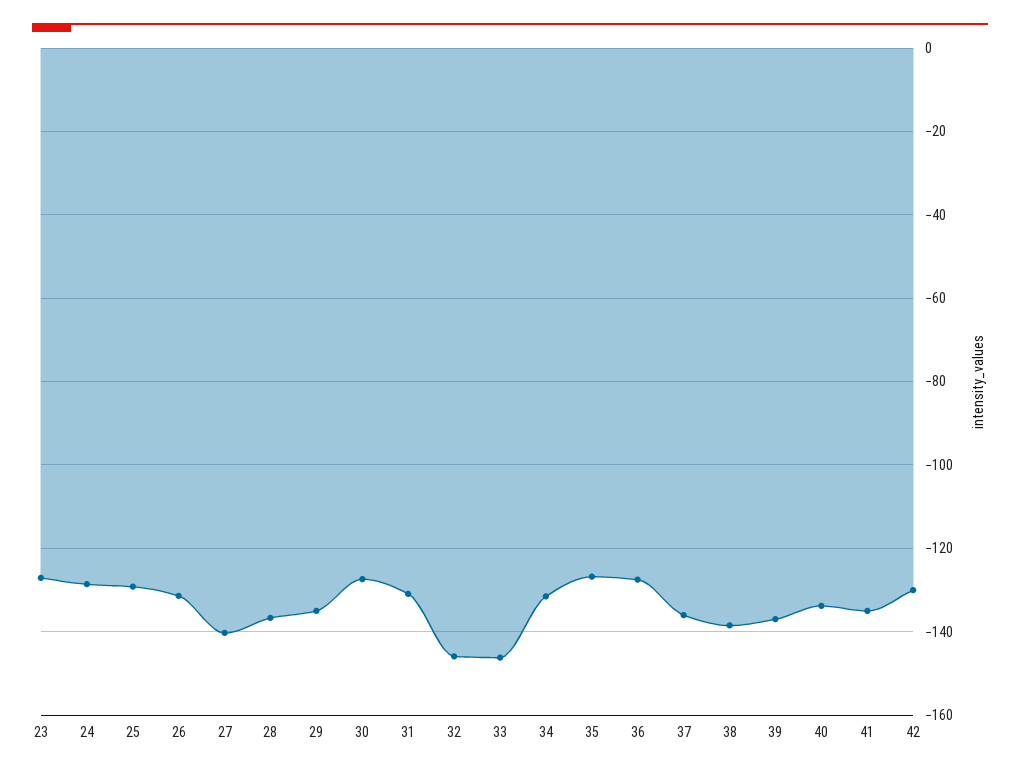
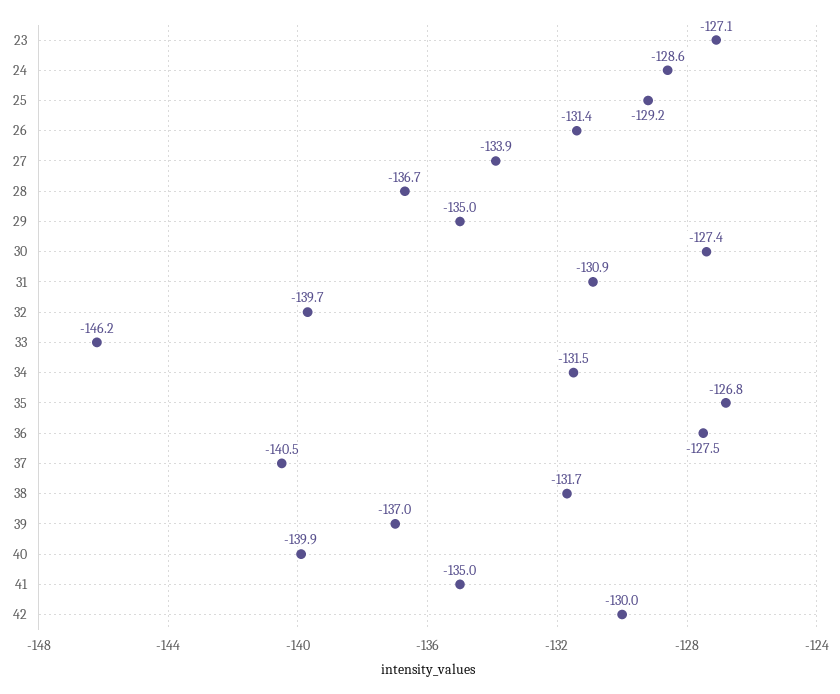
  {
    "23": -127.1,
    "24": -128.6,
    "25": -129.2,
    "26": -131.4,
-   "27": -140,
+   "27": -133.9,
    "28": -136.7,
    "29": -135,
    "30": -127.4,
    "31": -130.9,
-   "32": -146,
+   "32": -139.7,
    "33": -146.2,
    "34": -131.5,
    "35": -126.8,
    "36": -127.5,
-   "37": -136,
+   "37": -140.5,
-   "38": -138,
+   "38": -131.7,
    "39": -137,
-   "40": -134,
+   "40": -139.9,
    "41": -135,
    "42": -130
  }

